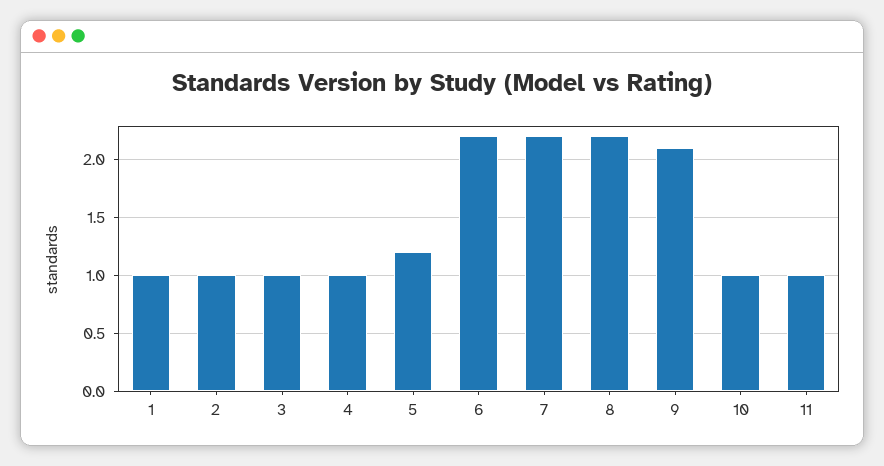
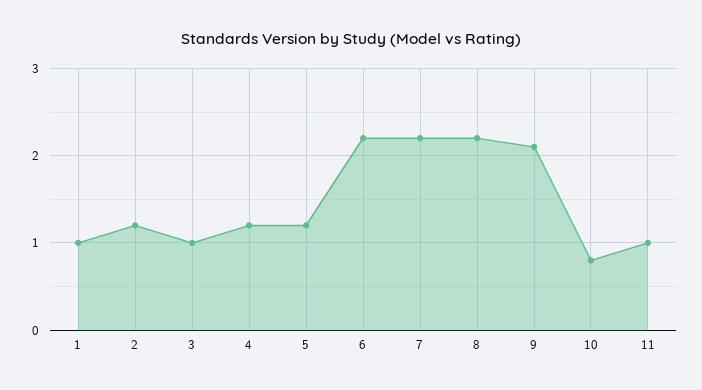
  {
    "1": 1,
-   "2": 1,
+   "2": 1.2,
    "3": 1,
-   "4": 1,
+   "4": 1.2,
    "5": 1.2,
    "6": 2.2,
    "7": 2.2,
    "8": 2.2,
    "9": 2.1,
-   "10": 1,
+   "10": 0.8,
    "11": 1
  }

